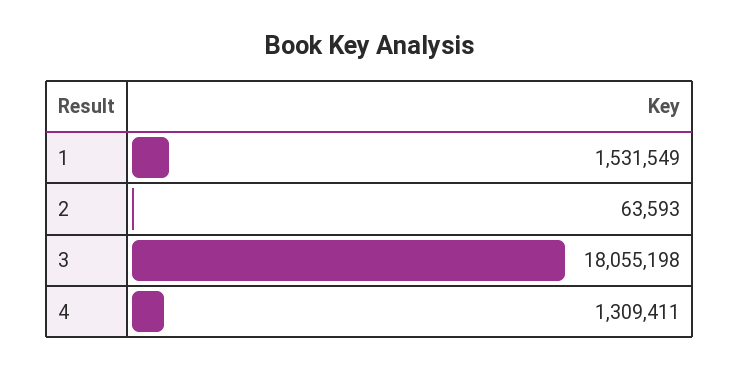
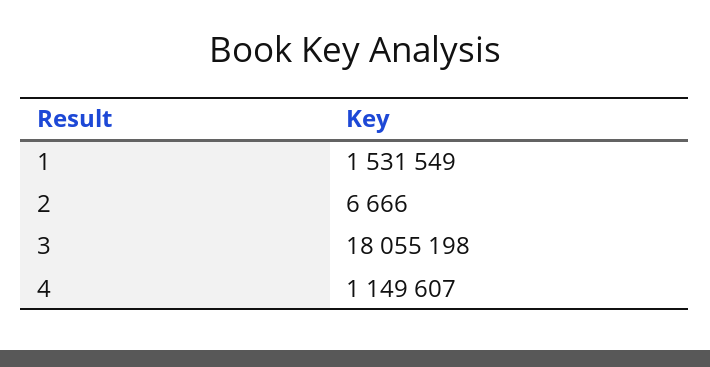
  {
    "1": 1531549,
-   "2": 63593,
+   "2": 6666,
    "3": 18055198,
-   "4": 1309411
+   "4": 1149607
  }

